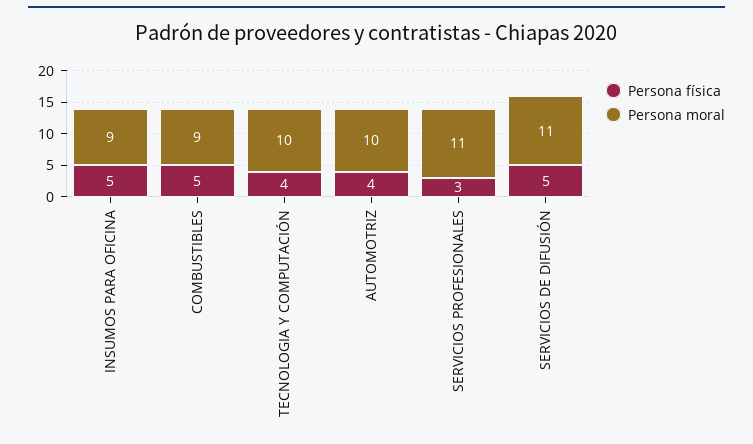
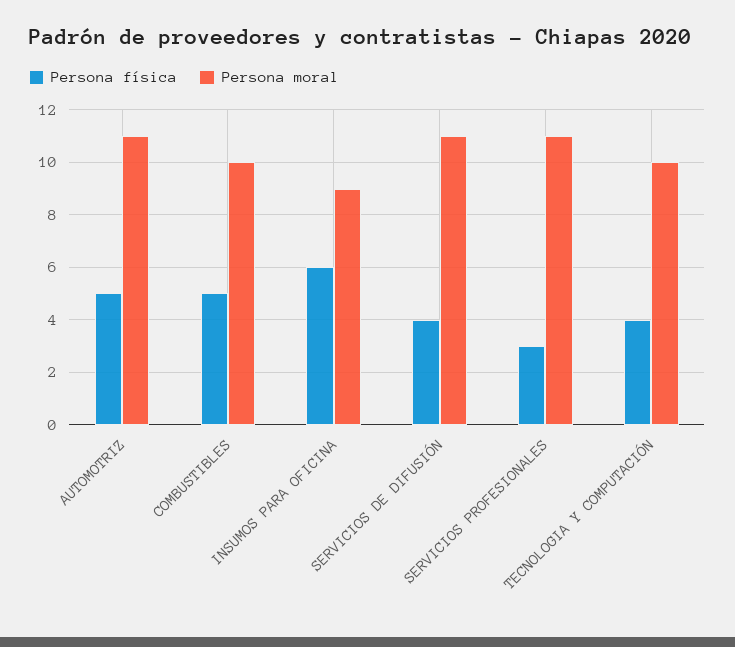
  {
    "Persona física": {
-     "INSUMOS PARA OFICINA": 5,
+     "INSUMOS PARA OFICINA": 6,
      "COMBUSTIBLES": 5,
      "TECNOLOGIA Y COMPUTACIÓN": 4,
-     "AUTOMOTRIZ": 4,
+     "AUTOMOTRIZ": 5,
      "SERVICIOS PROFESIONALES": 3,
-     "SERVICIOS DE DIFUSIÓN": 5
+     "SERVICIOS DE DIFUSIÓN": 4
    },
    "Persona moral": {
      "INSUMOS PARA OFICINA": 9,
-     "COMBUSTIBLES": 9,
+     "COMBUSTIBLES": 10,
      "TECNOLOGIA Y COMPUTACIÓN": 10,
-     "AUTOMOTRIZ": 10,
+     "AUTOMOTRIZ": 11,
      "SERVICIOS PROFESIONALES": 11,
      "SERVICIOS DE DIFUSIÓN": 11
    }
  }

